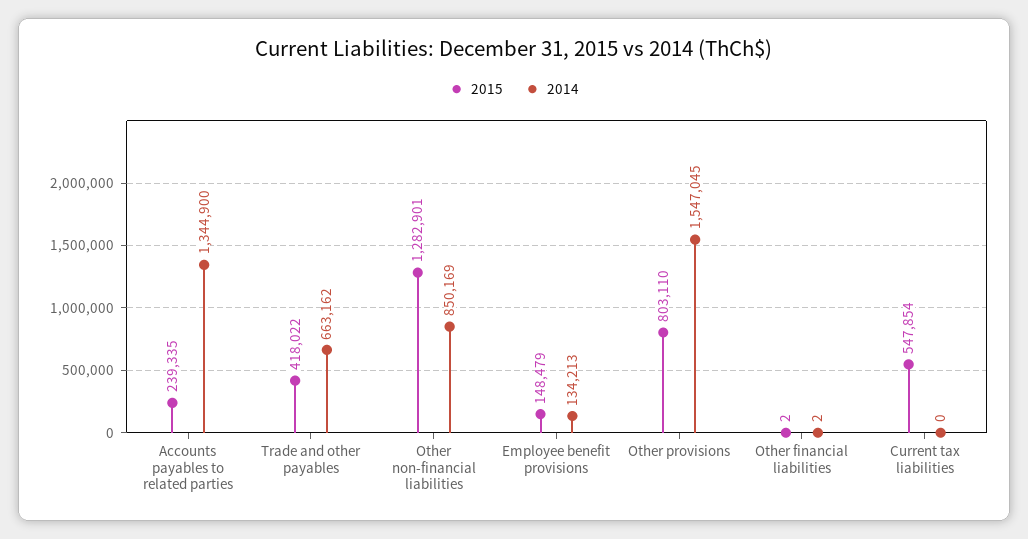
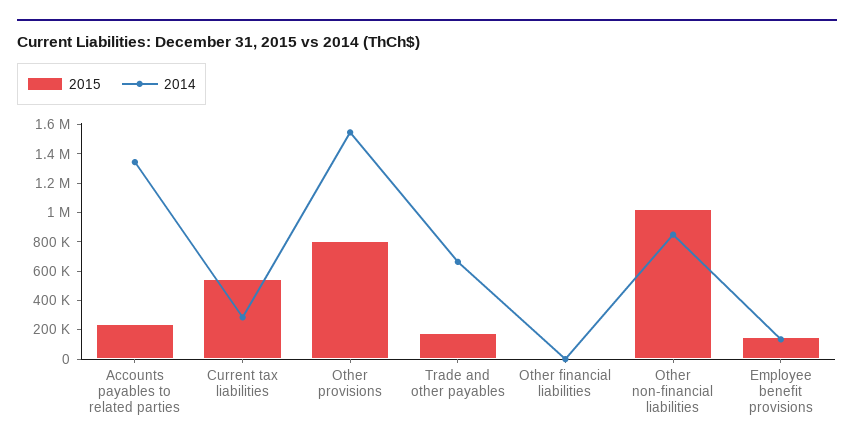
  {
    "2015": {
      "Accounts payables to related parties": 239335,
-     "Trade and other payables": 418022,
+     "Trade and other payables": 200000,
-     "Other non-financial liabilities": 1282901,
+     "Other non-financial liabilities": 1000000,
      "Employee benefit provisions": 148479,
      "Other provisions": 803110,
      "Other financial liabilities": 2,
      "Current tax liabilities": 547854
    },
    "2014": {
      "Accounts payables to related parties": 1344900,
      "Trade and other payables": 663162,
      "Other non-financial liabilities": 850169,
      "Employee benefit provisions": 134213,
      "Other provisions": 1547045,
      "Other financial liabilities": 2,
-     "Current tax liabilities": 0
+     "Current tax liabilities": 300000
    }
  }

